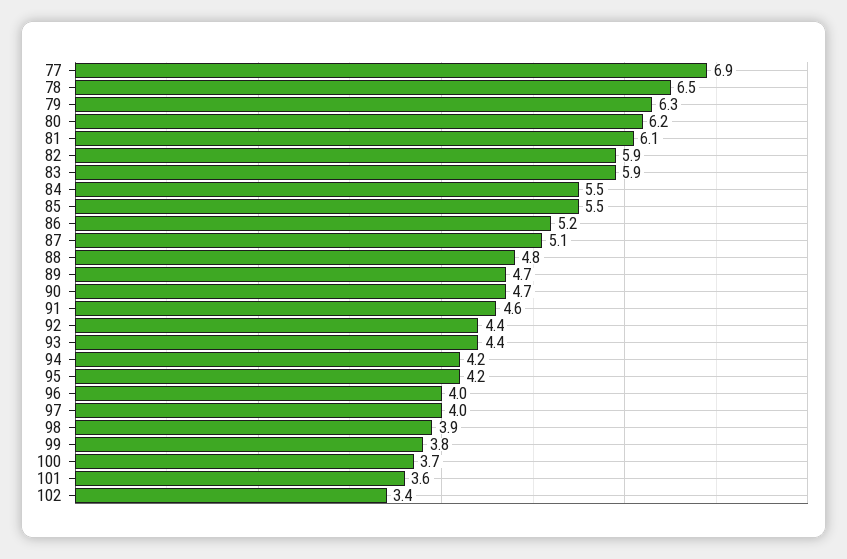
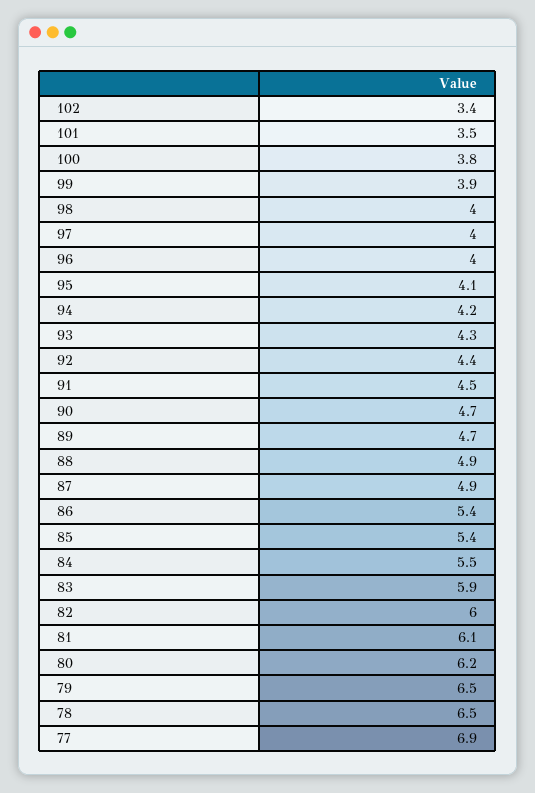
  {
    "77": 6.9,
    "78": 6.5,
-   "79": 6.3,
+   "79": 6.5,
    "80": 6.2,
    "81": 6.1,
-   "82": 5.9,
+   "82": 6,
    "83": 5.9,
    "84": 5.5,
-   "85": 5.5,
+   "85": 5.4,
-   "86": 5.2,
+   "86": 5.4,
-   "87": 5.1,
+   "87": 4.9,
-   "88": 4.8,
+   "88": 4.9,
    "89": 4.7,
    "90": 4.7,
-   "91": 4.6,
+   "91": 4.5,
    "92": 4.4,
-   "93": 4.4,
+   "93": 4.3,
    "94": 4.2,
-   "95": 4.2,
+   "95": 4.1,
    "96": 4,
    "97": 4,
-   "98": 3.9,
+   "98": 4,
-   "99": 3.8,
+   "99": 3.9,
-   "100": 3.7,
+   "100": 3.8,
-   "101": 3.6,
+   "101": 3.5,
    "102": 3.4
  }

